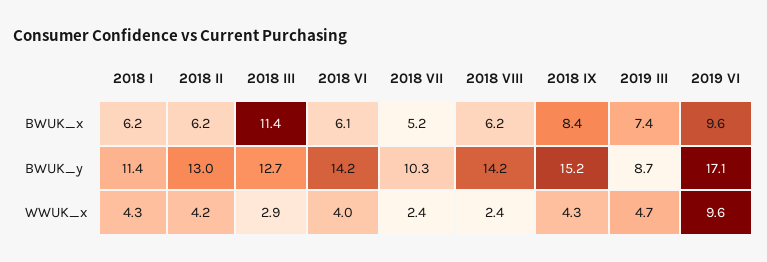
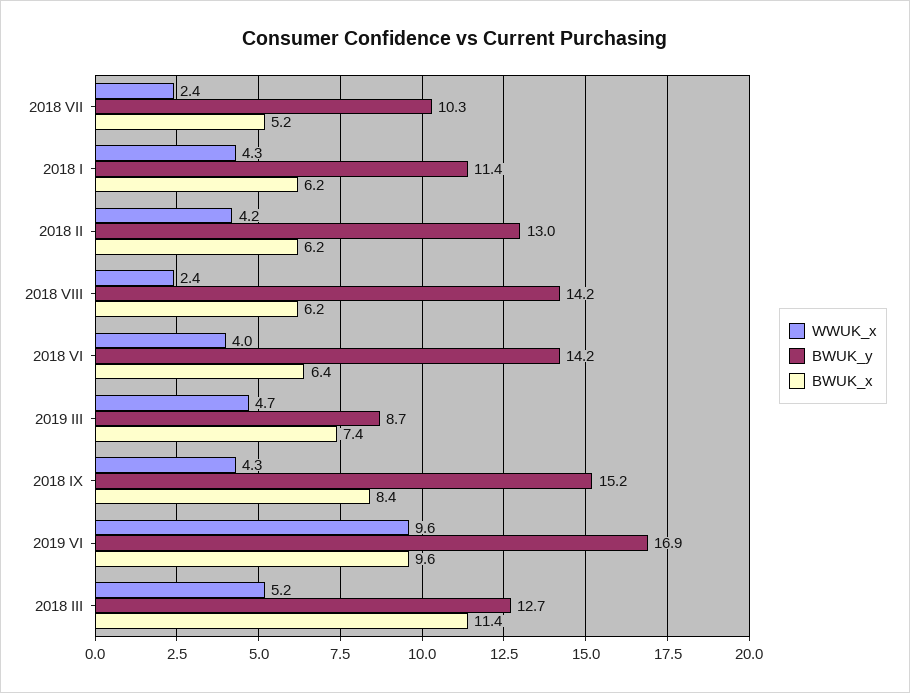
  {
    "BWUK_x": {
      "2018 I": 6.2,
      "2018 II": 6.2,
      "2018 III": 11.4,
-     "2018 VI": 6.1,
+     "2018 VI": 6.4,
      "2018 VII": 5.2,
      "2018 VIII": 6.2,
      "2018 IX": 8.4,
      "2019 III": 7.4,
      "2019 VI": 9.6
    },
    "BWUK_y": {
      "2018 I": 11.4,
      "2018 II": 13,
      "2018 III": 12.7,
      "2018 VI": 14.2,
      "2018 VII": 10.3,
      "2018 VIII": 14.2,
      "2018 IX": 15.2,
      "2019 III": 8.7,
-     "2019 VI": 17.1
+     "2019 VI": 16.9
    },
    "WWUK_x": {
      "2018 I": 4.3,
      "2018 II": 4.2,
-     "2018 III": 2.9,
+     "2018 III": 5.2,
      "2018 VI": 4,
      "2018 VII": 2.4,
      "2018 VIII": 2.4,
      "2018 IX": 4.3,
      "2019 III": 4.7,
      "2019 VI": 9.6
    }
  }

